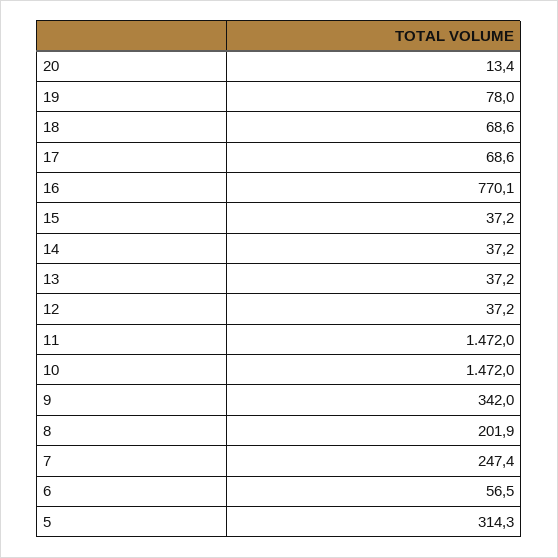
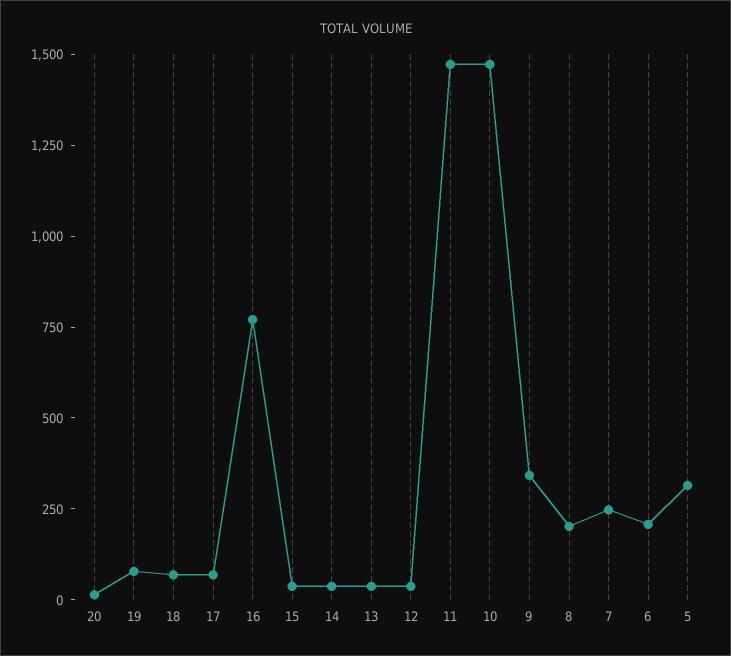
  {
    "20": 13.4,
    "19": 78,
    "18": 68.6,
    "17": 68.6,
    "16": 770.1,
    "15": 37.2,
    "14": 37.2,
    "13": 37.2,
    "12": 37.2,
    "11": 1472,
    "10": 1472,
    "9": 342,
    "8": 201.9,
    "7": 247.4,
-   "6": 56.5,
+   "6": 200,
    "5": 314.3
  }

